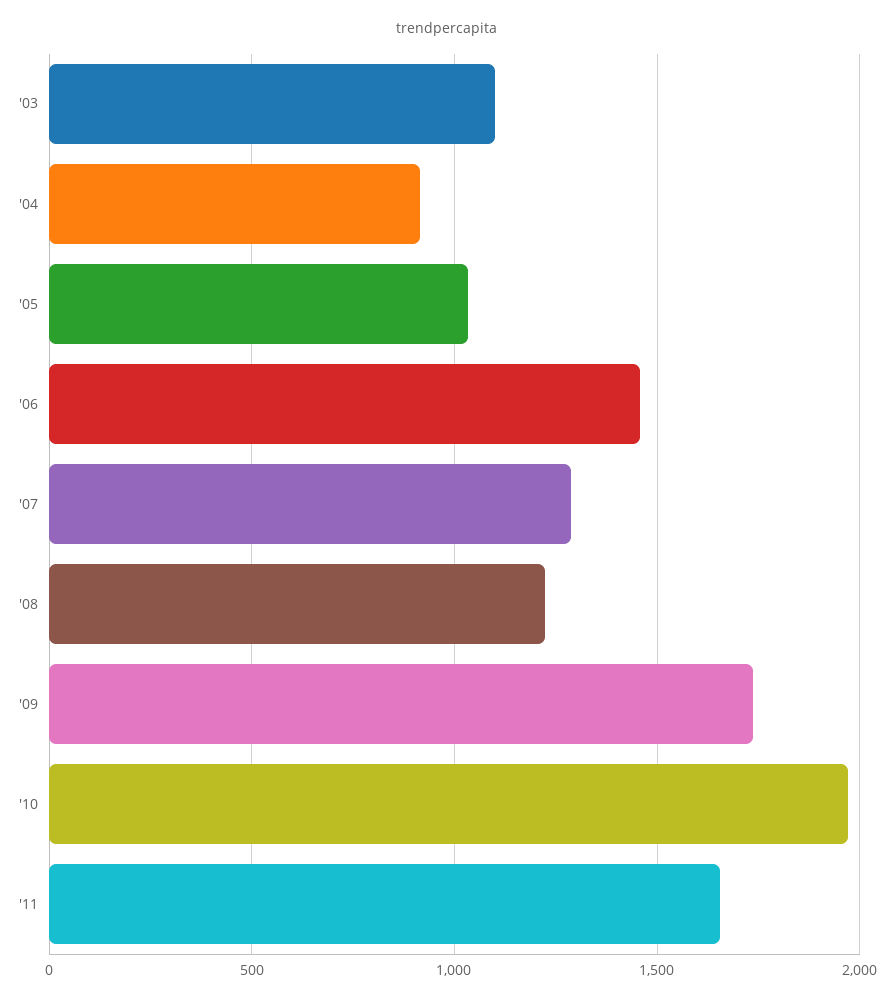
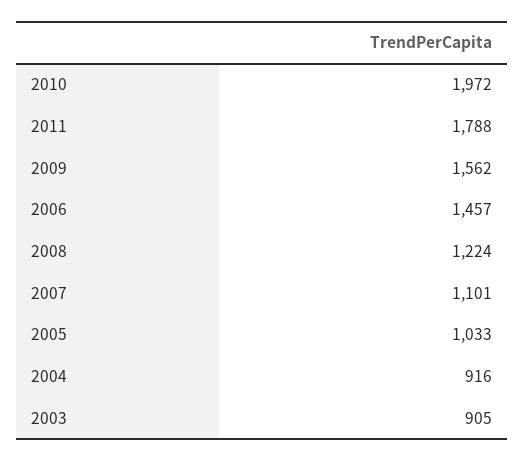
  {
-   "'03": 1100,
+   "'03": 905,
    "'04": 916,
    "'05": 1033,
    "'06": 1457,
-   "'07": 1300,
+   "'07": 1101,
    "'08": 1224,
-   "'09": 1750,
+   "'09": 1562,
    "'10": 1972,
-   "'11": 1650
+   "'11": 1788
  }

